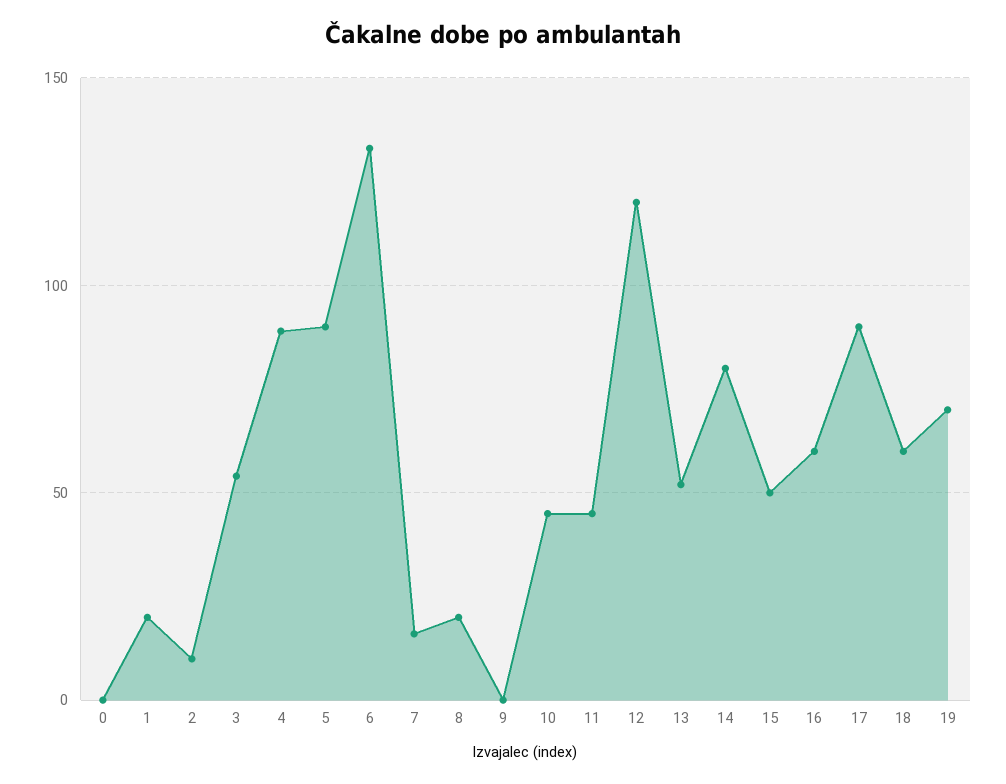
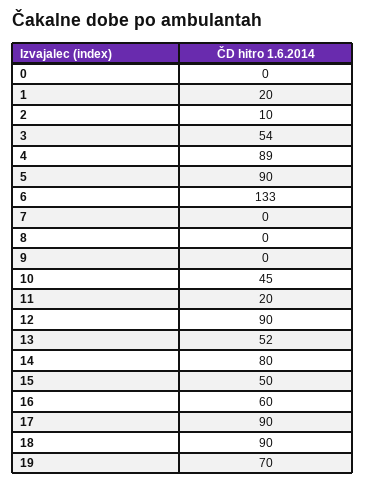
  {
    "0": 0,
    "1": 20,
    "2": 10,
    "3": 54,
    "4": 89,
    "5": 90,
    "6": 133,
-   "7": 15,
+   "7": 0,
-   "8": 20,
+   "8": 0,
    "9": 0,
    "10": 45,
-   "11": 45,
+   "11": 20,
-   "12": 120,
+   "12": 90,
    "13": 52,
    "14": 80,
    "15": 50,
    "16": 60,
    "17": 90,
-   "18": 60,
+   "18": 90,
    "19": 70
  }

